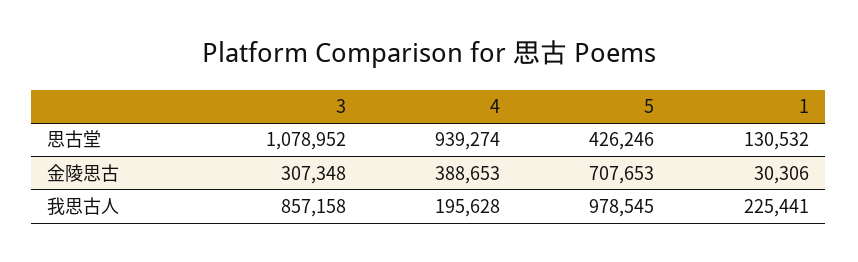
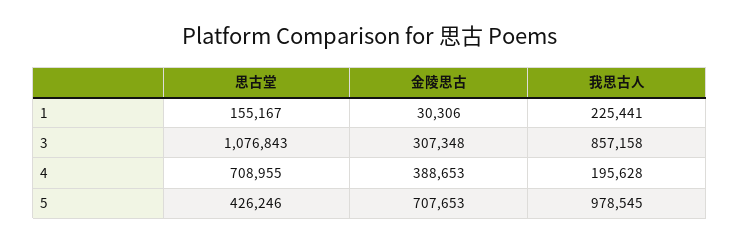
  {
    "3": {
-     "思古堂": 1078952,
+     "思古堂": 1076843,
      "金陵思古": 307348,
      "我思古人": 857158
    },
    "4": {
-     "思古堂": 939274,
+     "思古堂": 708955,
      "金陵思古": 388653,
      "我思古人": 195628
    },
    "5": {
      "思古堂": 426246,
      "金陵思古": 707653,
      "我思古人": 978545
    },
    "1": {
-     "思古堂": 130532,
+     "思古堂": 155167,
      "金陵思古": 30306,
      "我思古人": 225441
    }
  }

